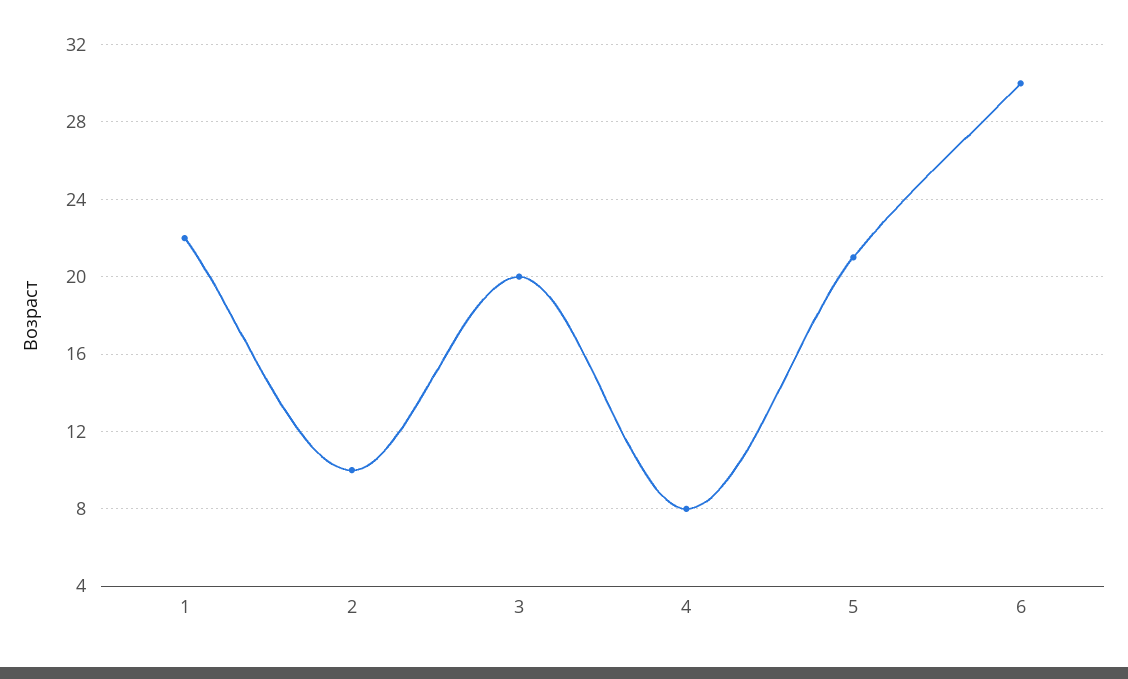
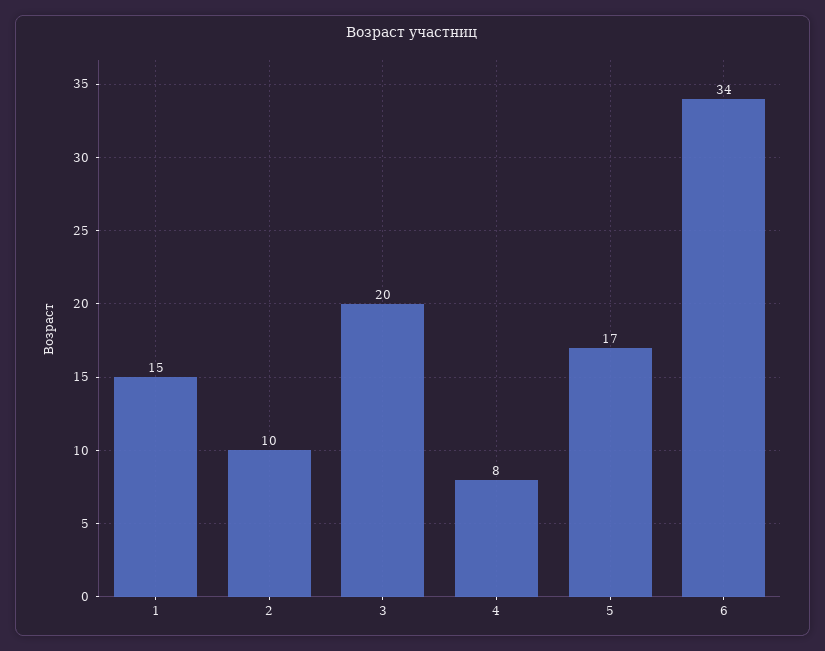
  {
-   "1": 22,
+   "1": 15,
    "2": 10,
    "3": 20,
    "4": 8,
-   "5": 21,
+   "5": 17,
-   "6": 30
+   "6": 34
  }

